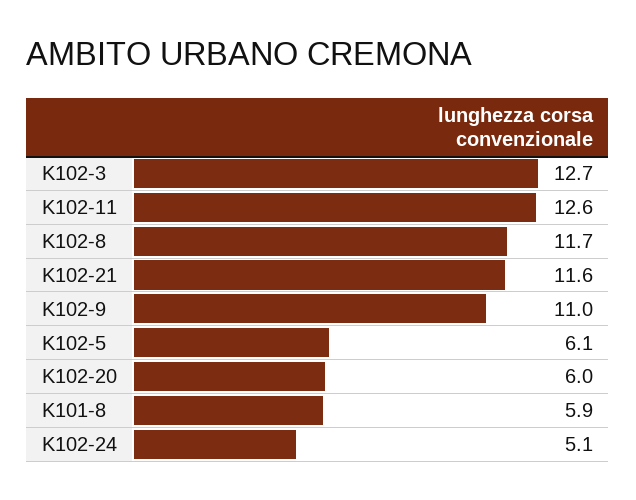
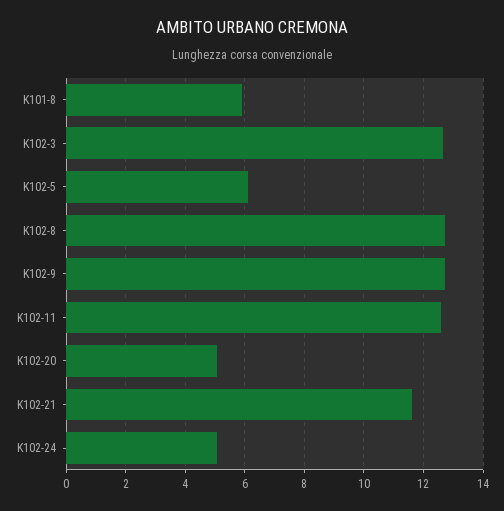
  {
    "K102-3": 12.7,
    "K102-11": 12.6,
-   "K102-8": 11.7,
+   "K102-8": 12.75,
    "K102-21": 11.6,
-   "K102-9": 11,
+   "K102-9": 12.75,
    "K102-5": 6.1,
-   "K102-20": 6,
+   "K102-20": 5,
    "K101-8": 5.9,
    "K102-24": 5.1
  }

